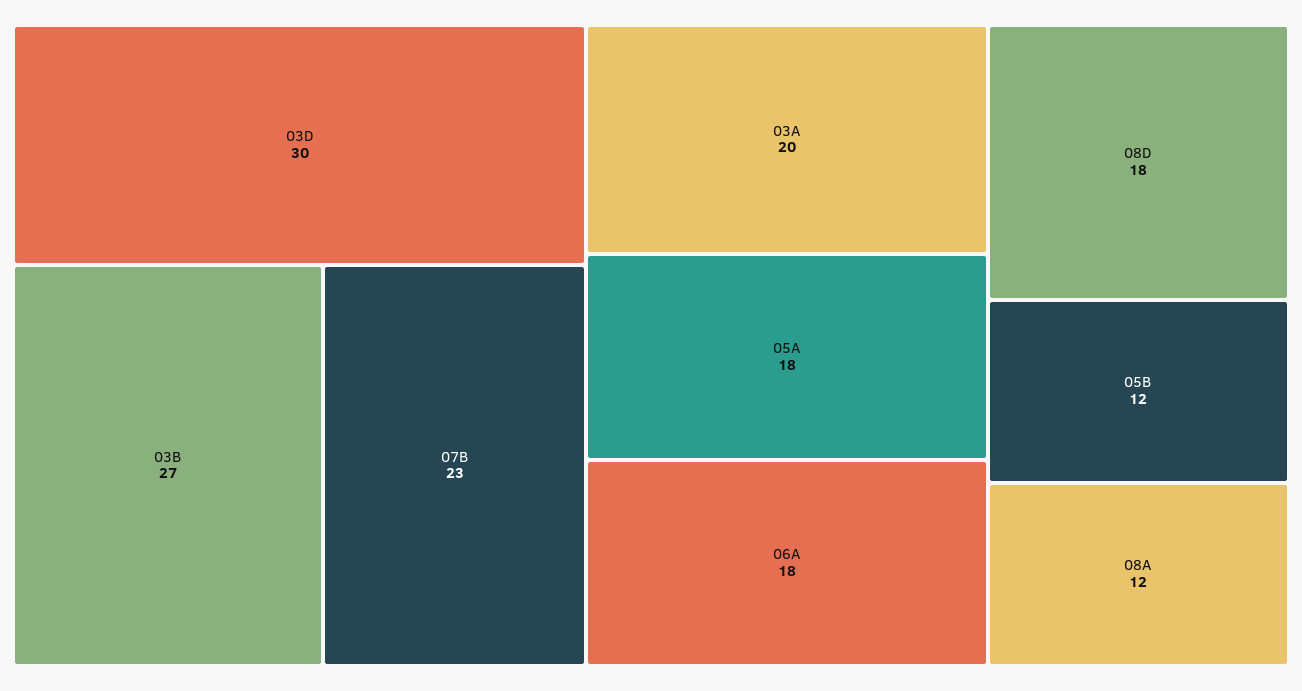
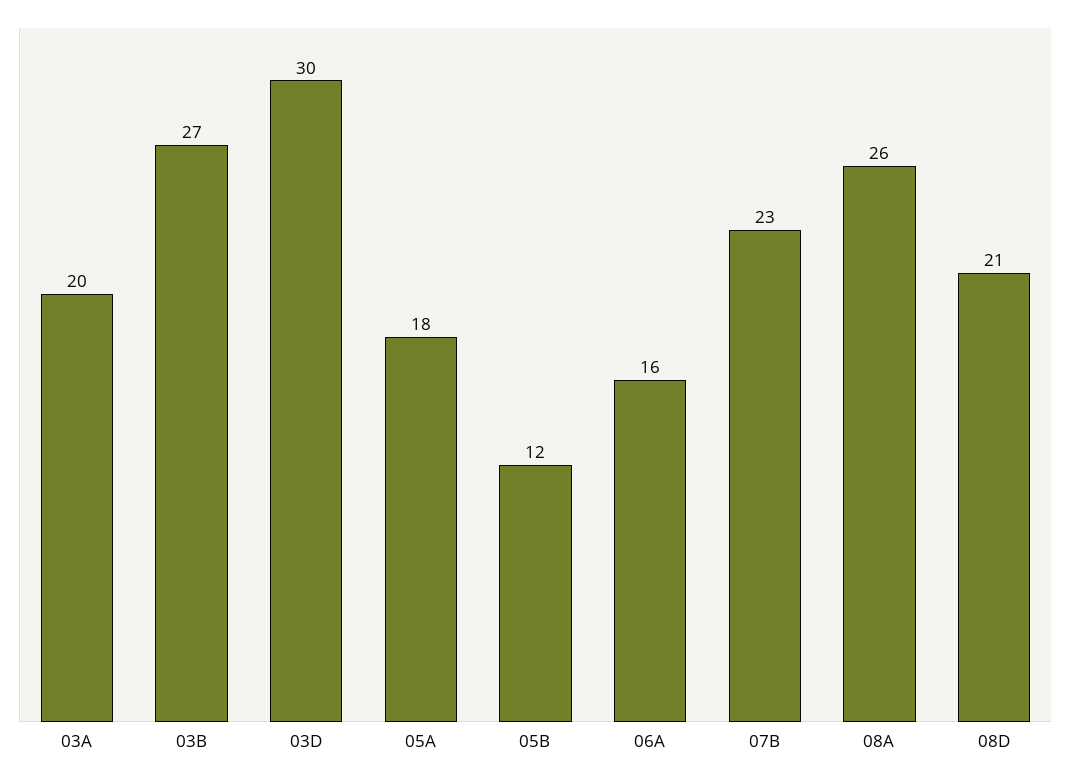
  {
    "03D": 30,
    "03B": 27,
    "07B": 23,
    "03A": 20,
    "05A": 18,
-   "06A": 18,
+   "06A": 16,
-   "08D": 18,
+   "08D": 21,
    "05B": 12,
-   "08A": 12
+   "08A": 26
  }

